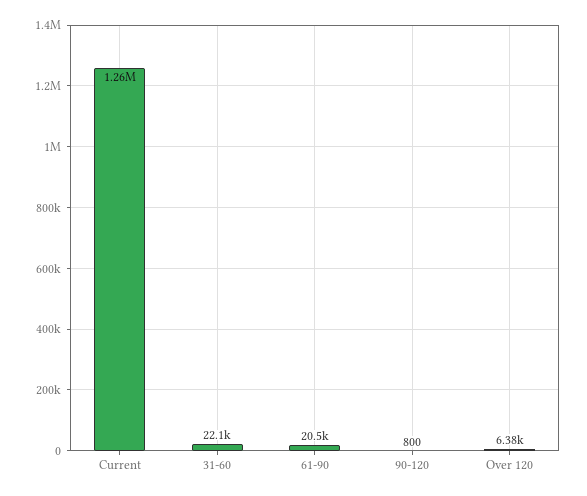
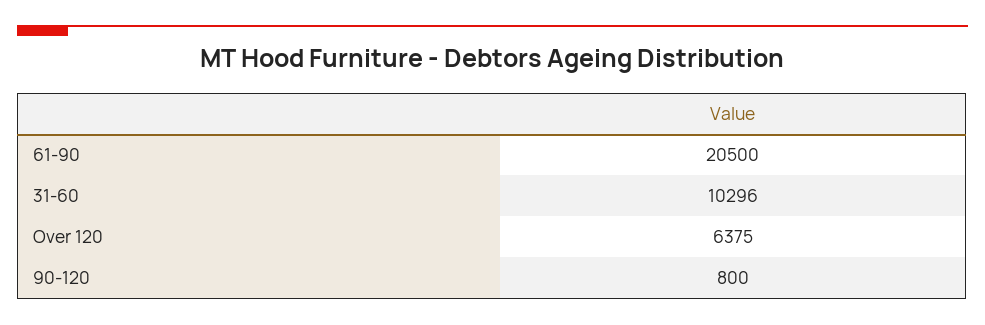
  {
-   "Current": 1260000,
-   "31-60": 22100,
+   "31-60": 10296,
    "61-90": 20500,
    "90-120": 800,
    "Over 120": 6375
  }

